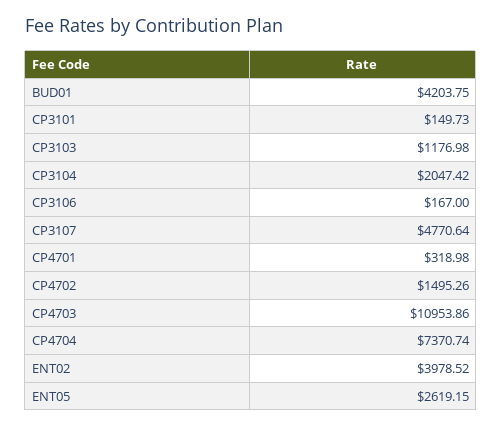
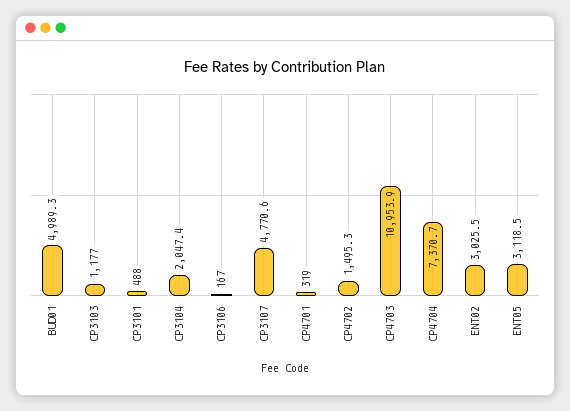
  {
-   "BUD01": 4203.75,
+   "BUD01": 4989.3,
-   "CP3101": 149.73,
+   "CP3101": 488,
    "CP3103": 1176.98,
    "CP3104": 2047.42,
    "CP3106": 167,
    "CP3107": 4770.64,
    "CP4701": 318.98,
    "CP4702": 1495.26,
    "CP4703": 10953.86,
    "CP4704": 7370.74,
-   "ENT02": 3978.52,
+   "ENT02": 3025.5,
-   "ENT05": 2619.15
+   "ENT05": 3118.5
  }

